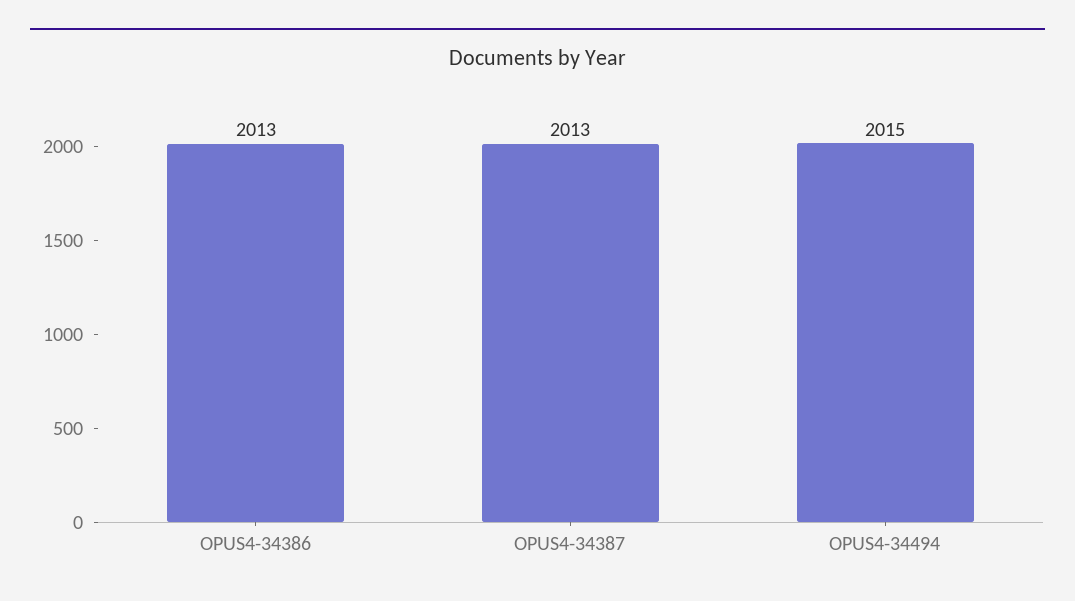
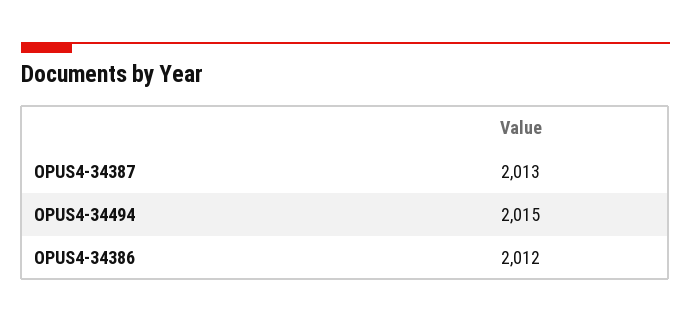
  {
-   "OPUS4-34386": 2013,
+   "OPUS4-34386": 2012,
    "OPUS4-34387": 2013,
    "OPUS4-34494": 2015
  }

